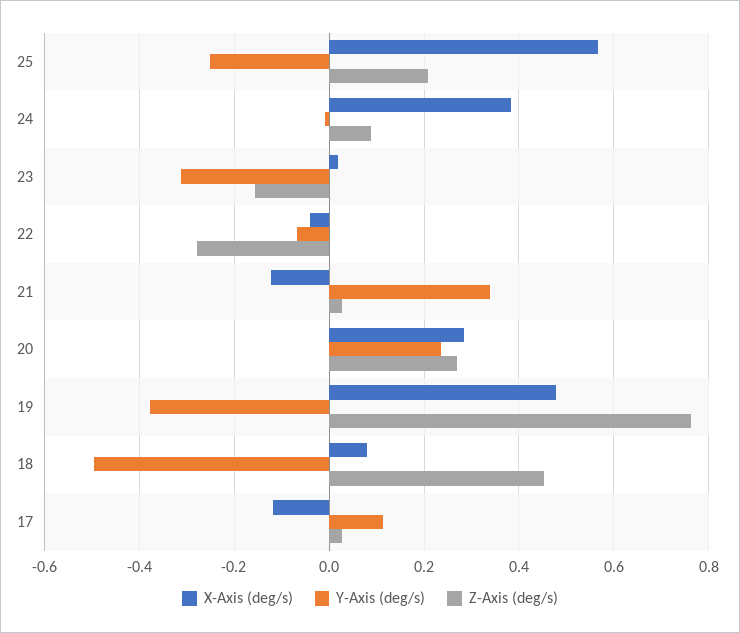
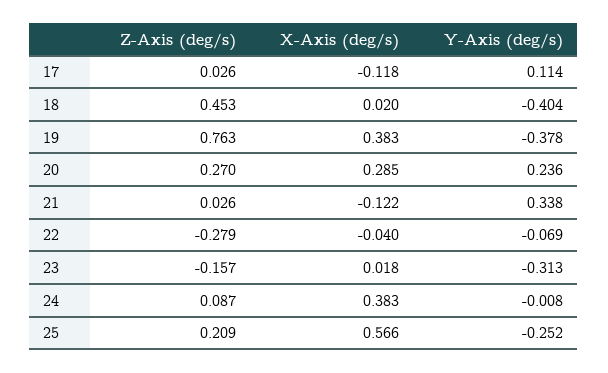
  {
    "X-Axis (deg/s)": {
      "25": 0.566,
      "24": 0.383,
      "23": 0.018,
      "22": -0.04,
      "21": -0.122,
      "20": 0.285,
-     "19": 0.48,
+     "19": 0.383,
-     "18": 0.08,
+     "18": 0.02,
      "17": -0.118
    },
    "Y-Axis (deg/s)": {
      "25": -0.252,
      "24": -0.008,
      "23": -0.313,
      "22": -0.069,
      "21": 0.338,
      "20": 0.236,
      "19": -0.378,
-     "18": -0.5,
+     "18": -0.404,
      "17": 0.114
    },
    "Z-Axis (deg/s)": {
      "25": 0.209,
      "24": 0.087,
      "23": -0.157,
      "22": -0.279,
      "21": 0.026,
      "20": 0.27,
      "19": 0.763,
      "18": 0.453,
      "17": 0.026
    }
  }

